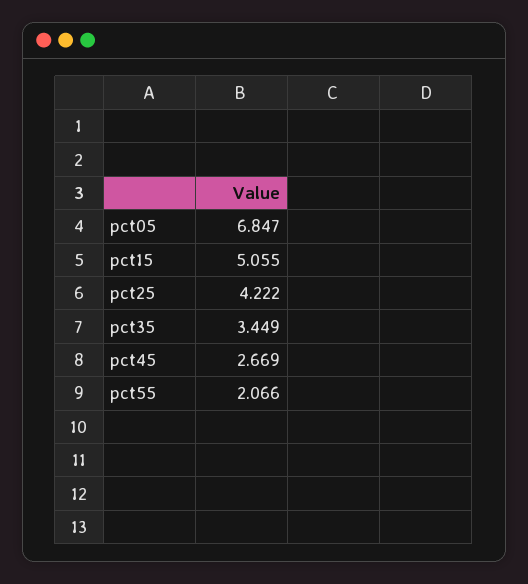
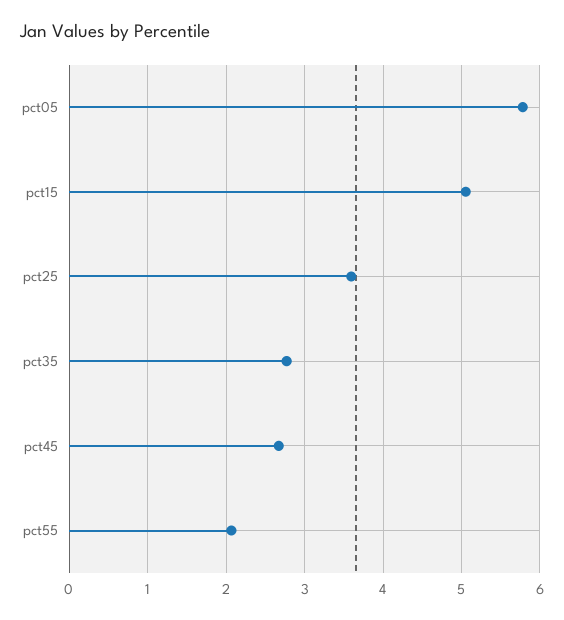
  {
-   "pct05": 6.847,
+   "pct05": 5.8,
    "pct15": 5.055,
-   "pct25": 4.222,
+   "pct25": 3.6,
-   "pct35": 3.449,
+   "pct35": 2.8,
    "pct45": 2.669,
    "pct55": 2.066
  }

